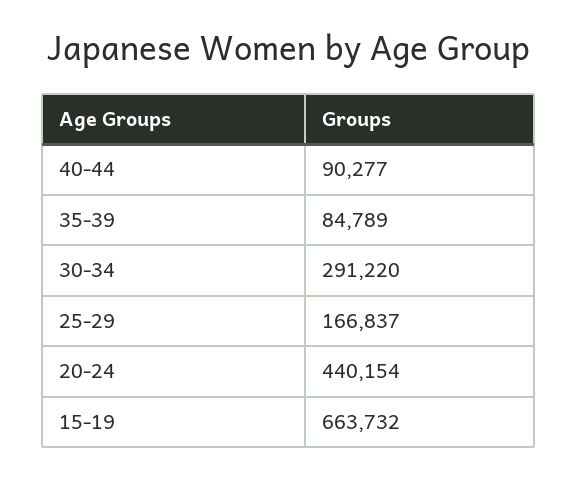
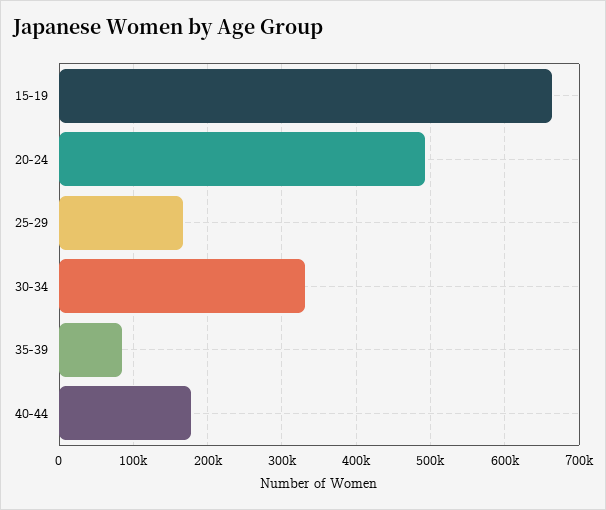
  {
-   "40-44": 90277,
+   "40-44": 180000,
    "35-39": 84789,
-   "30-34": 291220,
+   "30-34": 330000,
    "25-29": 166837,
-   "20-24": 440154,
+   "20-24": 490000,
    "15-19": 663732
  }

